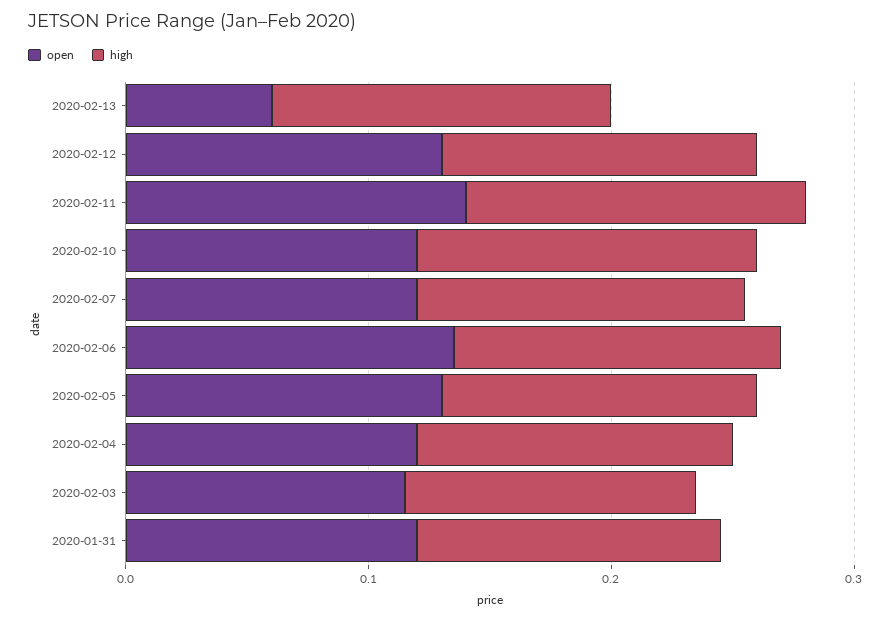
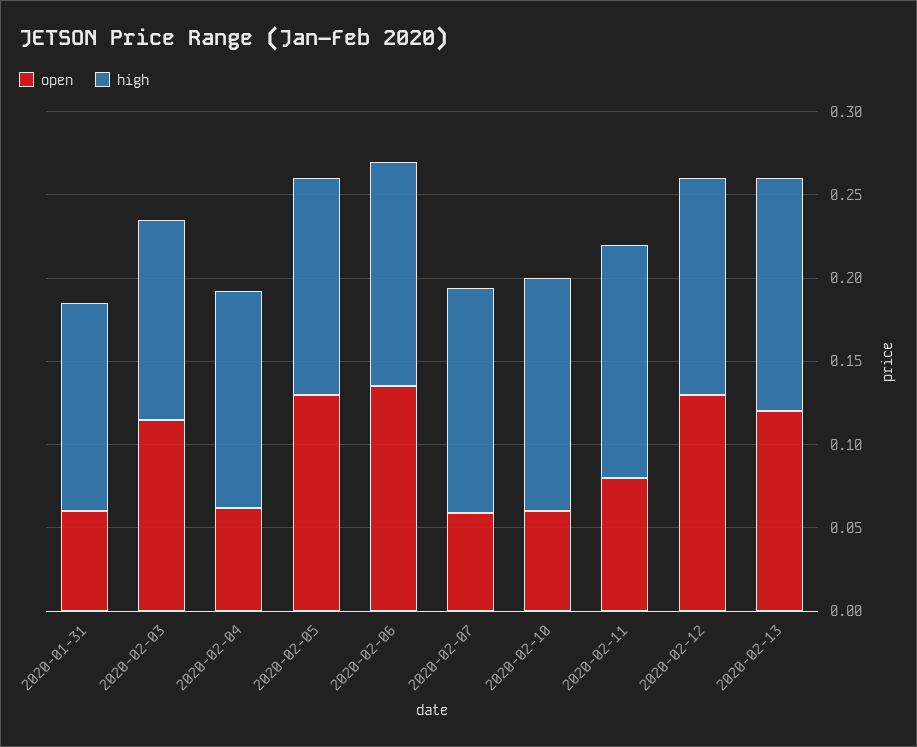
  {
    "open": {
-     "2020-02-13": 0.06,
+     "2020-02-13": 0.12,
      "2020-02-12": 0.13,
-     "2020-02-11": 0.14,
+     "2020-02-11": 0.08,
-     "2020-02-10": 0.12,
+     "2020-02-10": 0.06,
-     "2020-02-07": 0.12,
+     "2020-02-07": 0.06,
      "2020-02-06": 0.14,
      "2020-02-05": 0.13,
-     "2020-02-04": 0.12,
+     "2020-02-04": 0.06,
      "2020-02-03": 0.12,
-     "2020-01-31": 0.12
+     "2020-01-31": 0.06
    },
    "high": {
      "2020-02-13": 0.14,
      "2020-02-12": 0.13,
      "2020-02-11": 0.14,
      "2020-02-10": 0.14,
      "2020-02-07": 0.14,
      "2020-02-06": 0.14,
      "2020-02-05": 0.13,
      "2020-02-04": 0.13,
      "2020-02-03": 0.12,
      "2020-01-31": 0.13
    }
  }

